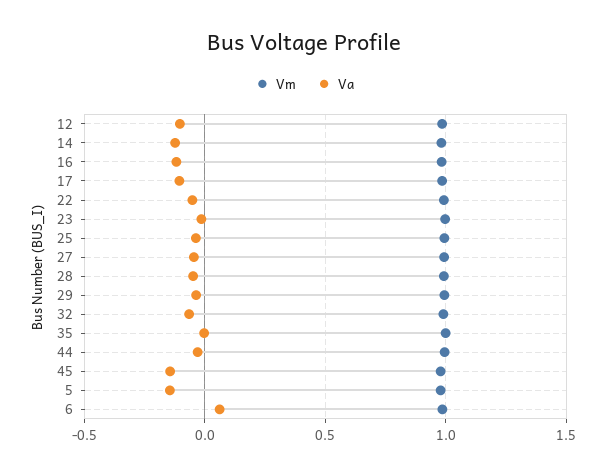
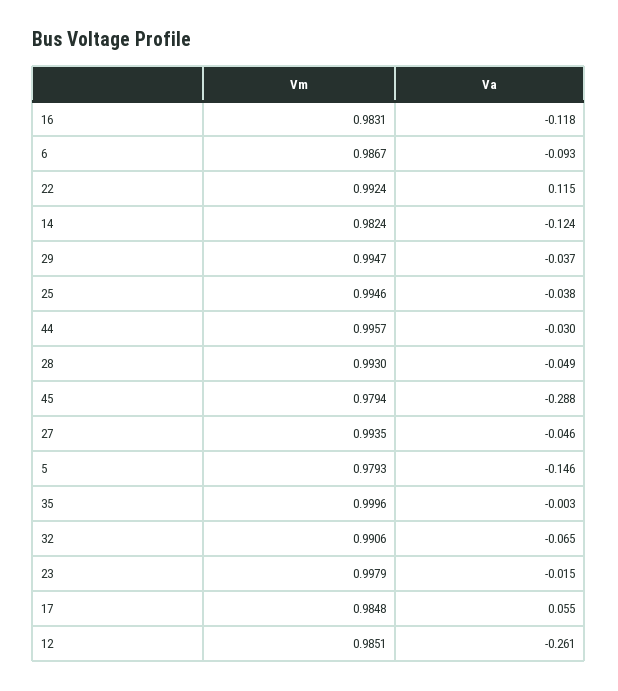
  {
    "Vm": {
      "12": 0.9851,
      "14": 0.9824,
      "16": 0.9831,
      "17": 0.9848,
      "22": 0.9924,
      "23": 0.9979,
      "25": 0.9946,
      "27": 0.9935,
      "28": 0.993,
      "29": 0.9947,
      "32": 0.9906,
      "35": 0.9996,
      "44": 0.9957,
      "45": 0.9794,
      "5": 0.9793,
      "6": 0.9867
    },
    "Va": {
-     "12": -0.1,
+     "12": -0.261,
      "14": -0.124,
      "16": -0.118,
-     "17": -0.1,
+     "17": 0.055,
-     "22": -0.05,
+     "22": 0.115,
      "23": -0.015,
      "25": -0.038,
      "27": -0.046,
      "28": -0.049,
      "29": -0.037,
      "32": -0.065,
      "35": -0.003,
      "44": -0.03,
-     "45": -0.15,
+     "45": -0.288,
      "5": -0.146,
-     "6": 0.05
+     "6": -0.093
    }
  }

